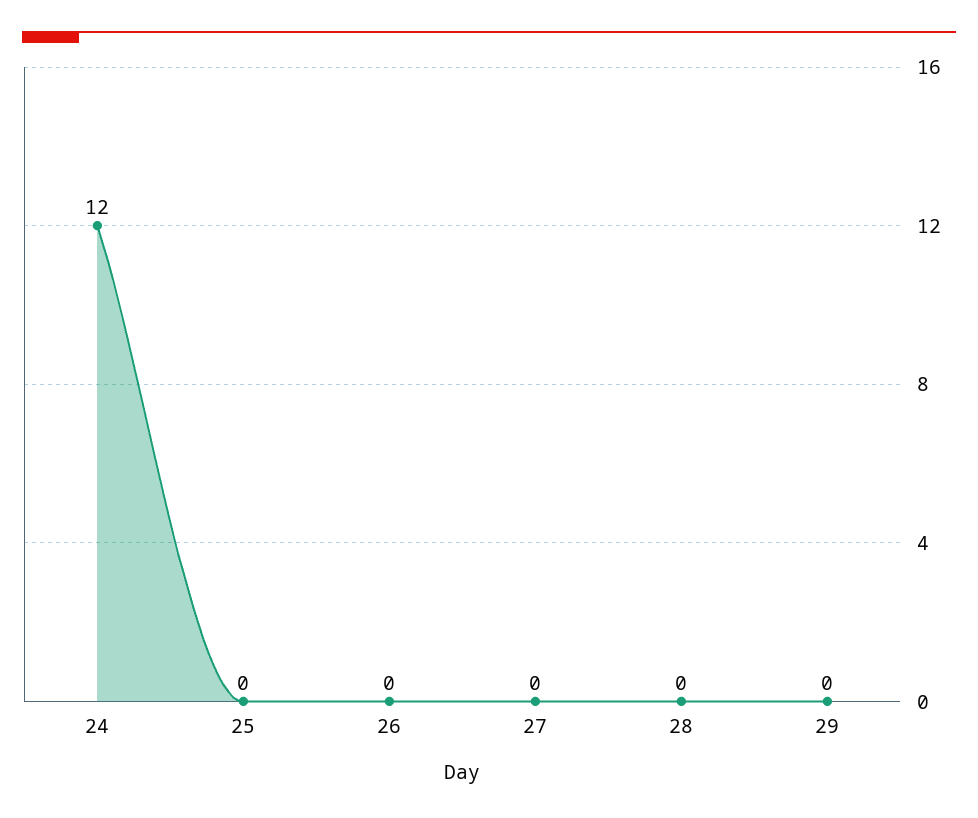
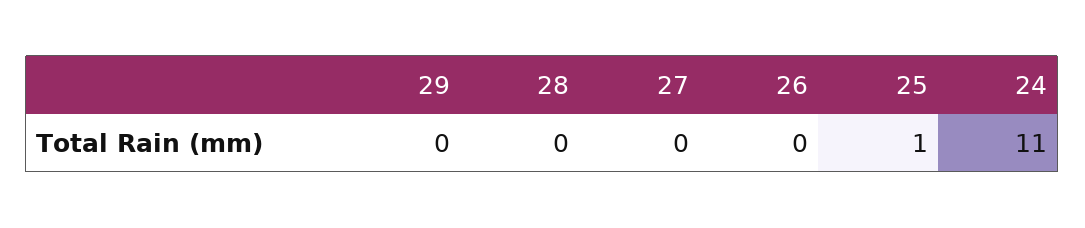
  {
-   "24": 12,
+   "24": 11,
-   "25": 0,
+   "25": 1,
    "26": 0,
    "27": 0,
    "28": 0,
    "29": 0
  }

